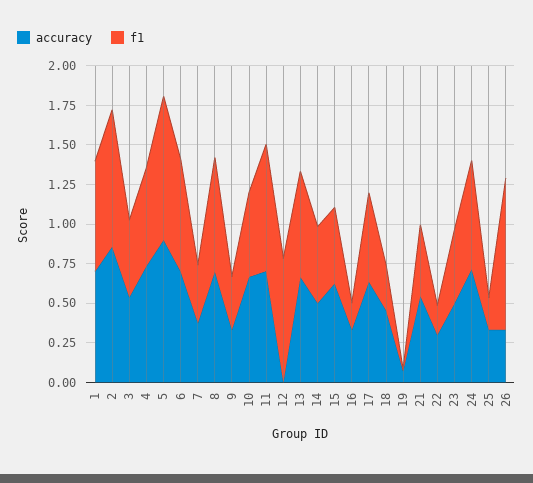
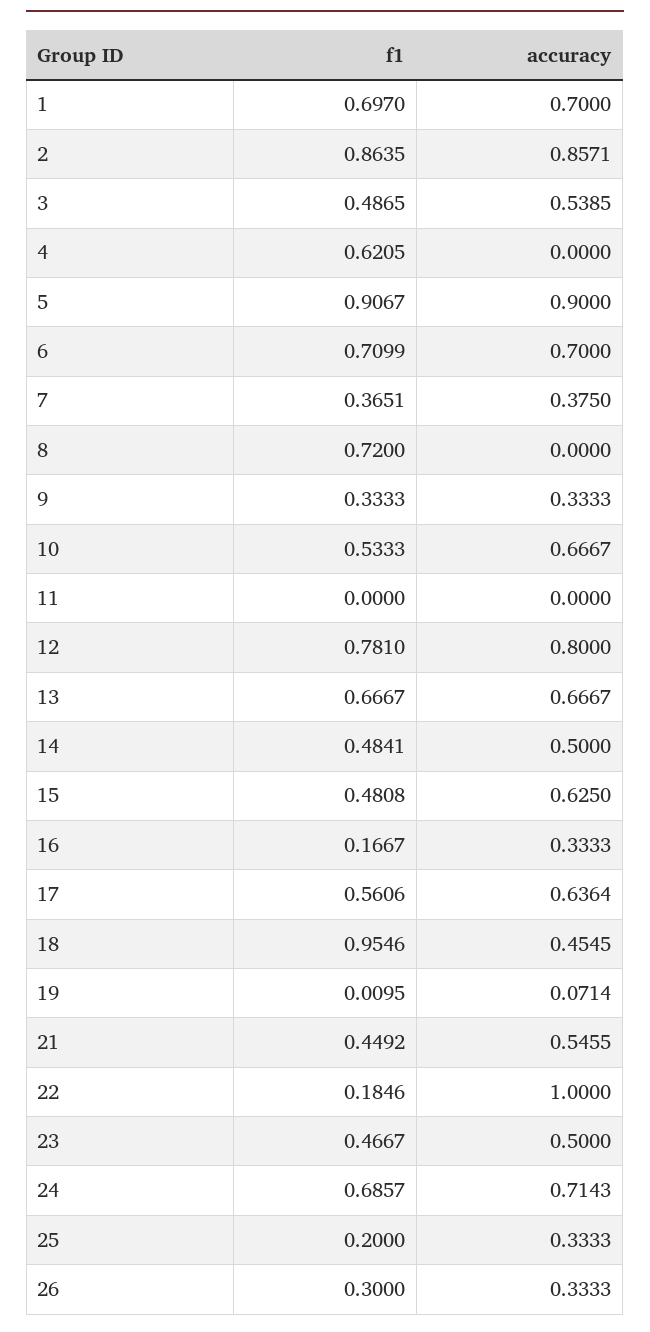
  {
    "accuracy": {
      "1": 0.7,
      "2": 0.8571,
      "3": 0.5385,
-     "4": 0.75,
+     "4": 0,
      "5": 0.9,
      "6": 0.7,
      "7": 0.375,
-     "8": 0.75,
+     "8": 0,
      "9": 0.3333,
      "10": 0.6667,
-     "11": 0.75,
+     "11": 0,
-     "12": 0,
+     "12": 0.8,
      "13": 0.6667,
      "14": 0.5,
      "15": 0.625,
      "16": 0.3333,
      "17": 0.6364,
      "18": 0.4545,
      "19": 0.0714,
      "21": 0.5455,
-     "22": 0.25,
+     "22": 1,
      "23": 0.5,
      "24": 0.7143,
      "25": 0.3333,
      "26": 0.3333
    },
    "f1": {
      "1": 0.697,
      "2": 0.8635,
      "3": 0.4865,
      "4": 0.6205,
      "5": 0.9067,
      "6": 0.7099,
      "7": 0.3651,
      "8": 0.72,
      "9": 0.3333,
      "10": 0.5333,
-     "11": 0.75,
+     "11": 0,
      "12": 0.781,
      "13": 0.6667,
      "14": 0.4841,
      "15": 0.4808,
      "16": 0.1667,
      "17": 0.5606,
-     "18": 0.25,
+     "18": 0.9546,
      "19": 0.0095,
      "21": 0.4492,
      "22": 0.1846,
      "23": 0.4667,
      "24": 0.6857,
      "25": 0.2,
-     "26": 1
+     "26": 0.3
    }
  }

